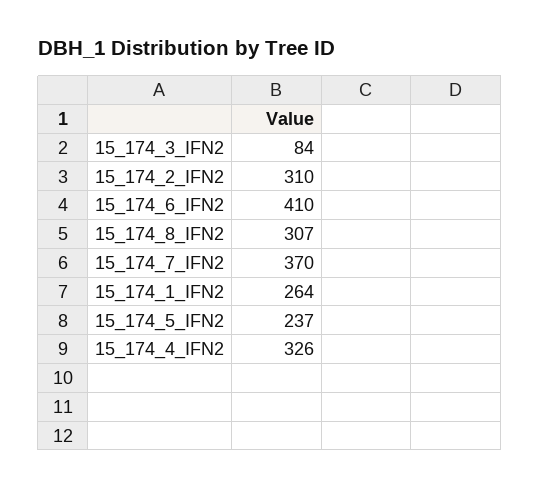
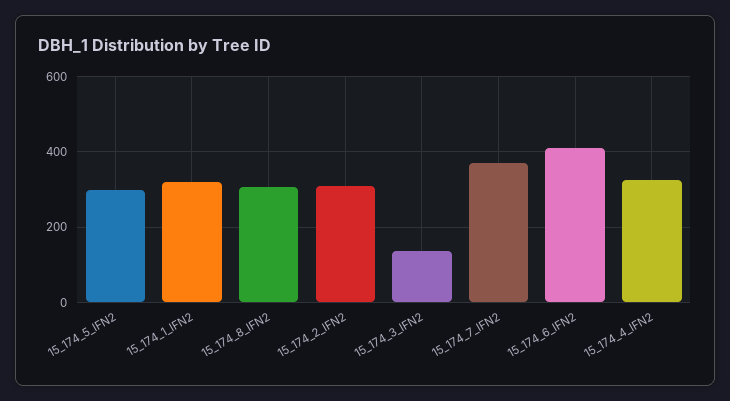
  {
-   "15_174_3_IFN2": 84,
+   "15_174_3_IFN2": 140,
    "15_174_2_IFN2": 310,
    "15_174_6_IFN2": 410,
    "15_174_8_IFN2": 307,
    "15_174_7_IFN2": 370,
-   "15_174_1_IFN2": 264,
+   "15_174_1_IFN2": 320,
-   "15_174_5_IFN2": 237,
+   "15_174_5_IFN2": 300,
    "15_174_4_IFN2": 326
  }

